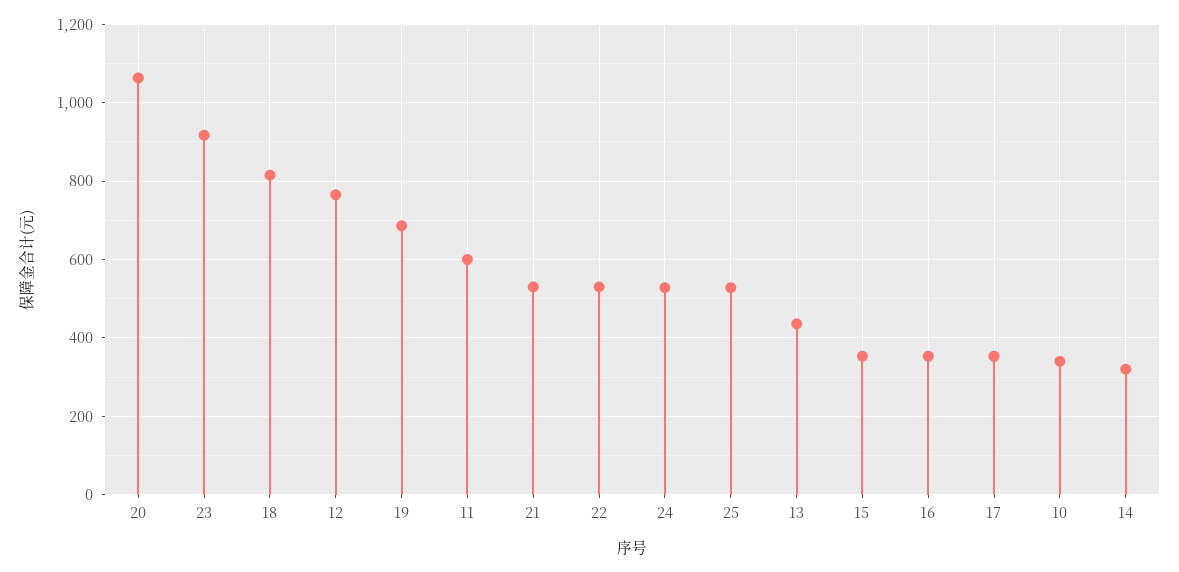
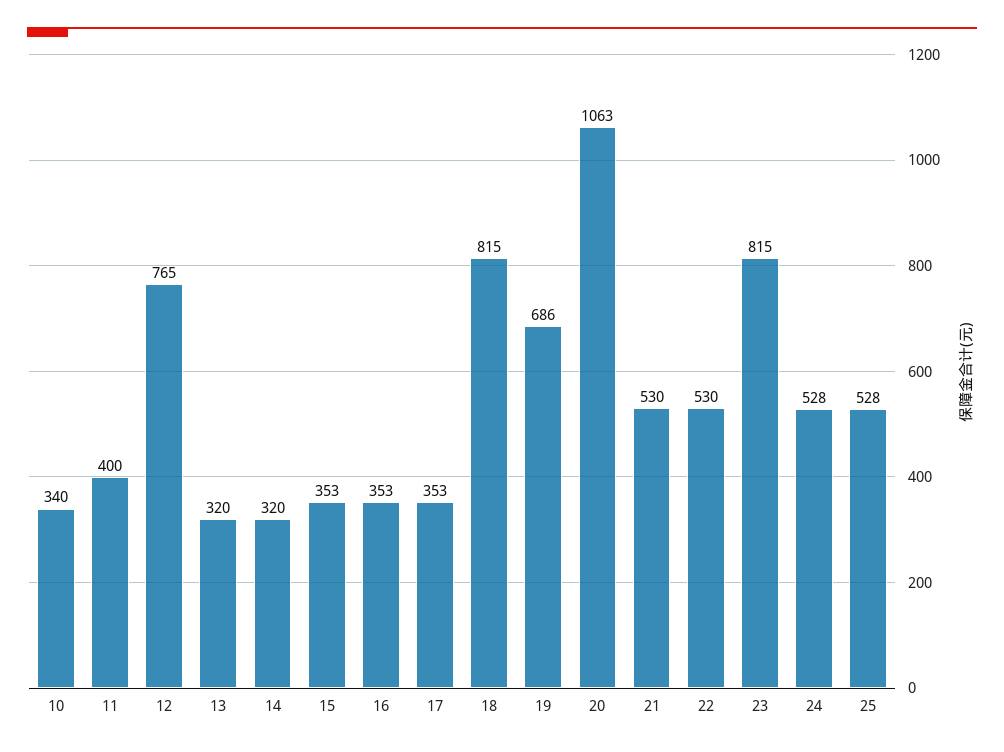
  {
    "20": 1063,
-   "23": 920,
+   "23": 815,
    "18": 815,
    "12": 765,
    "19": 686,
-   "11": 600,
+   "11": 400,
    "21": 530,
    "22": 530,
    "24": 528,
    "25": 528,
-   "13": 440,
+   "13": 320,
    "15": 353,
    "16": 353,
    "17": 353,
    "10": 340,
    "14": 320
  }

